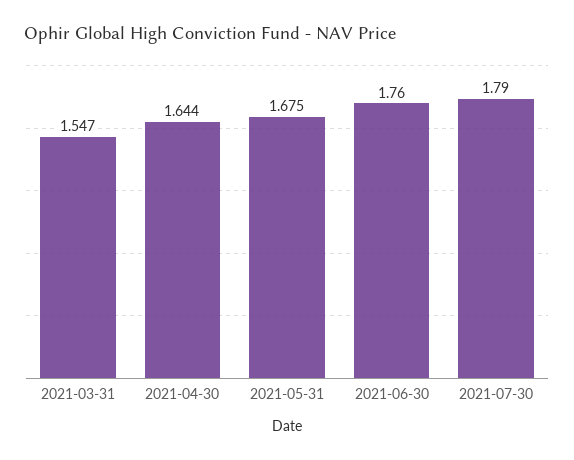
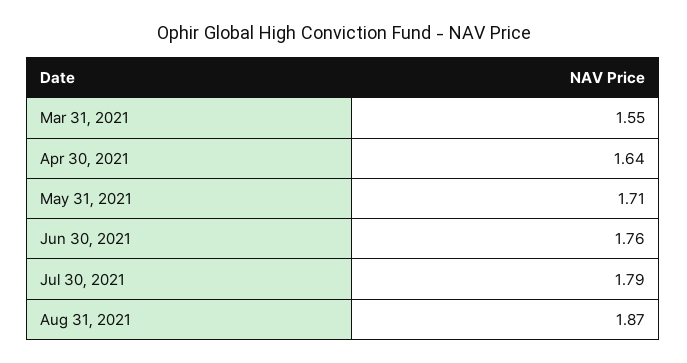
  {
    "2021-03-31": 1.547,
    "2021-04-30": 1.644,
-   "2021-05-31": 1.675,
+   "2021-05-31": 1.71,
    "2021-06-30": 1.76,
-   "2021-07-30": 1.79
+   "2021-07-30": 1.79,
+   "Aug 31, 2021": 1.87
  }

